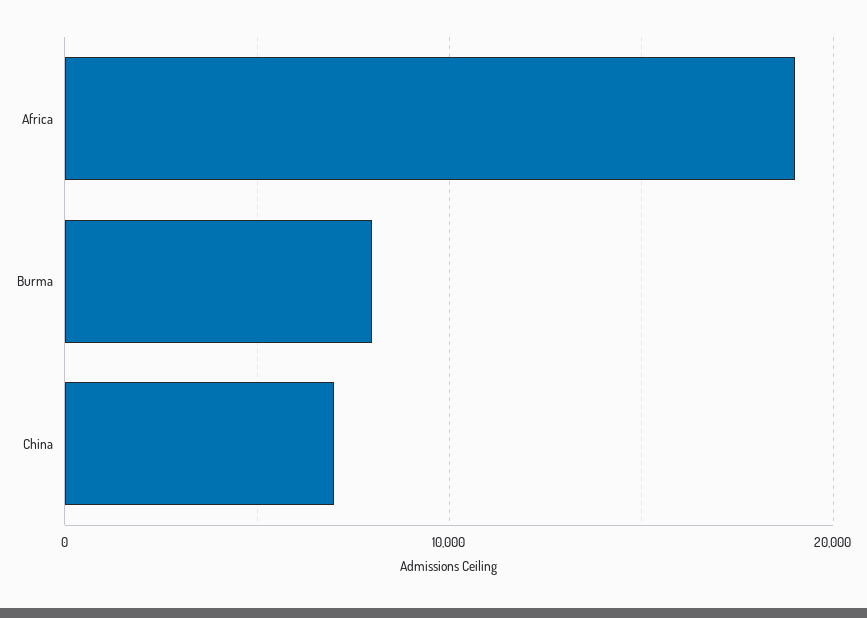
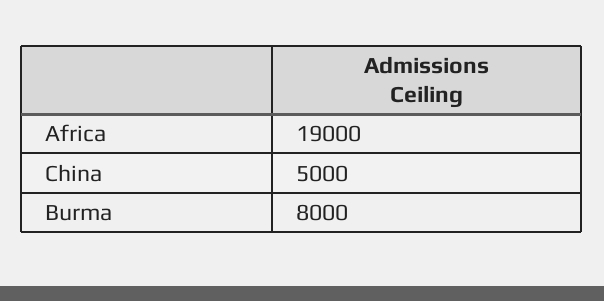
  {
    "Africa": 19000,
    "Burma": 8000,
-   "China": 7000
+   "China": 5000
  }

